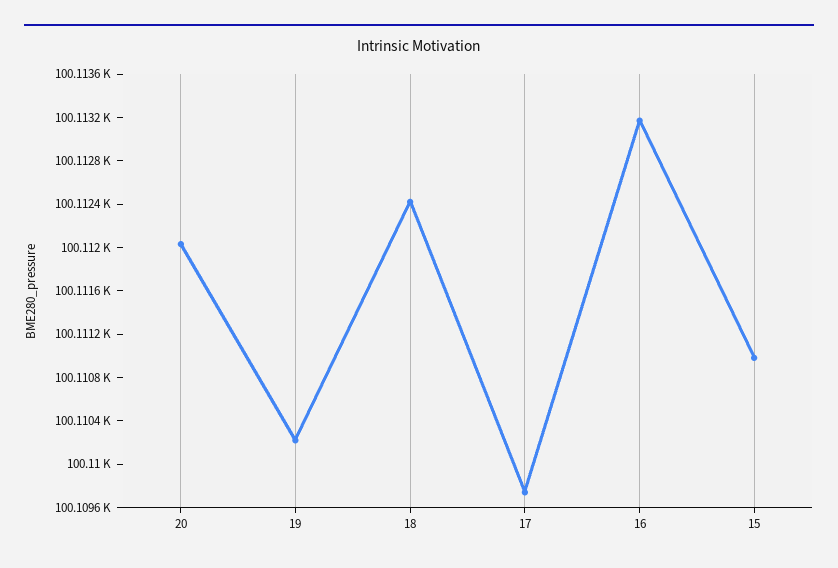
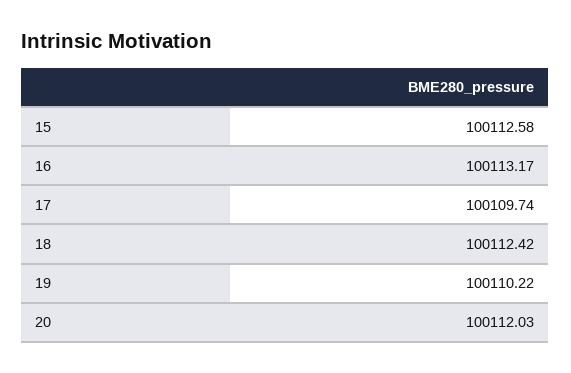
  {
    "20": 100112.03,
    "19": 100110.22,
    "18": 100112.42,
    "17": 100109.74,
    "16": 100113.17,
-   "15": 100111
+   "15": 100112.58
  }

